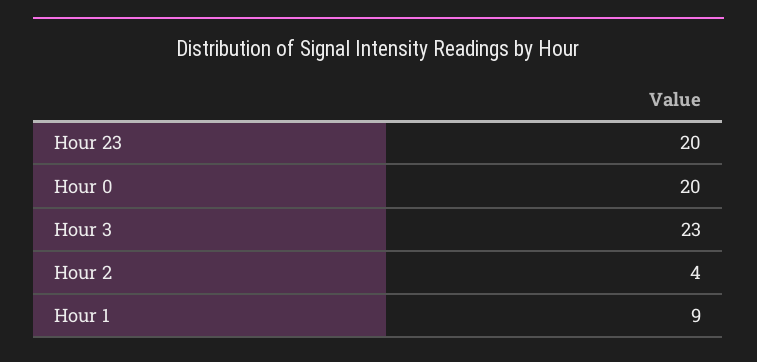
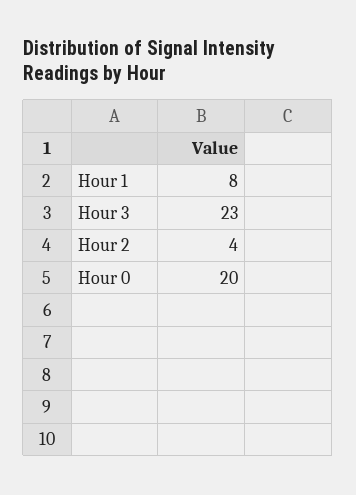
  {
-   "Hour 23": 20,
    "Hour 0": 20,
    "Hour 3": 23,
    "Hour 2": 4,
-   "Hour 1": 9
+   "Hour 1": 8
  }

